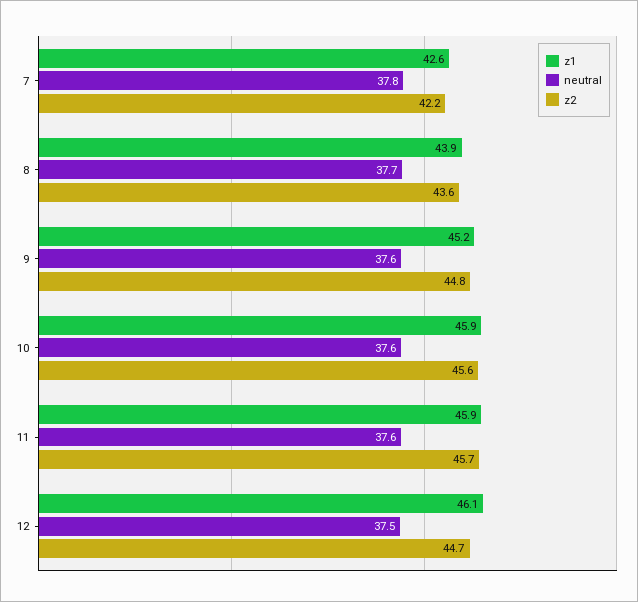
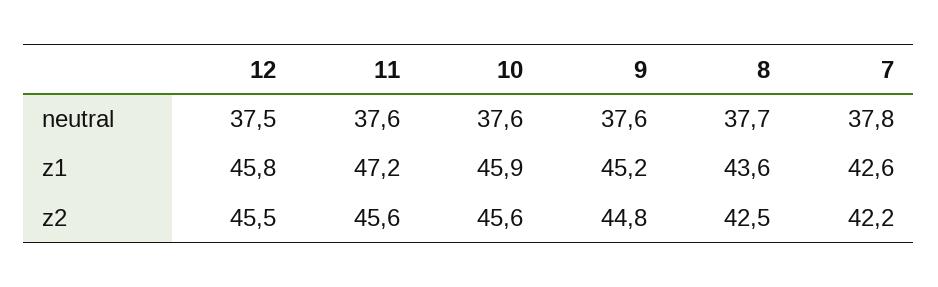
  {
    "z1": {
      "7": 42.6,
-     "8": 43.9,
+     "8": 43.6,
      "9": 45.2,
      "10": 45.9,
-     "11": 45.9,
+     "11": 47.2,
-     "12": 46.1
+     "12": 45.8
    },
    "neutral": {
      "7": 37.8,
      "8": 37.7,
      "9": 37.6,
      "10": 37.6,
      "11": 37.6,
      "12": 37.5
    },
    "z2": {
      "7": 42.2,
-     "8": 43.6,
+     "8": 42.5,
      "9": 44.8,
      "10": 45.6,
-     "11": 45.7,
+     "11": 45.6,
-     "12": 44.7
+     "12": 45.5
    }
  }

